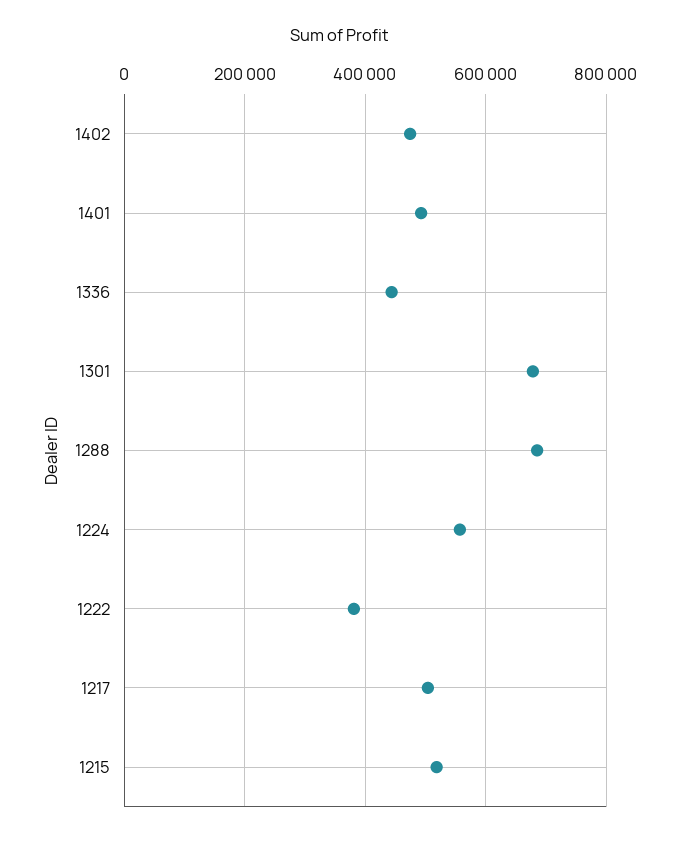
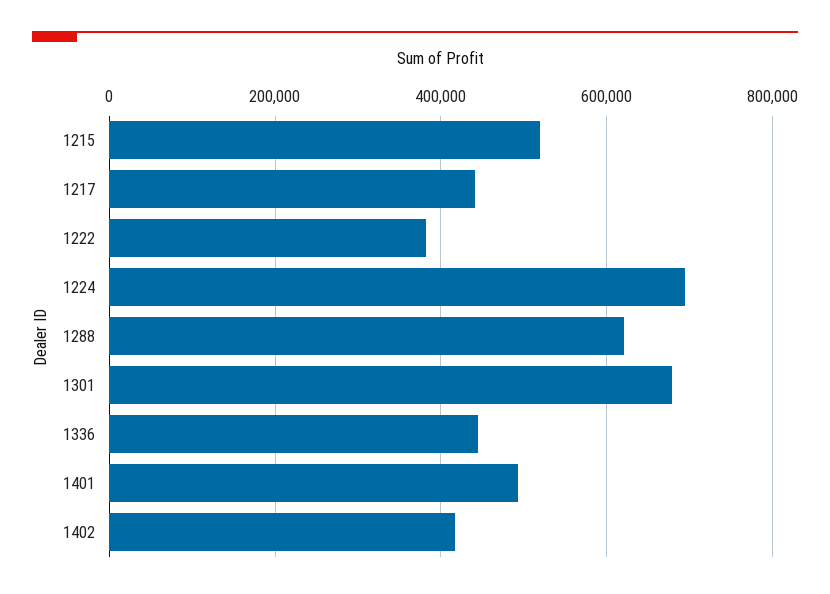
  {
-   "1402": 480000,
+   "1402": 420000,
    "1401": 500000,
    "1336": 440000,
    "1301": 680000,
-   "1288": 680000,
+   "1288": 620000,
-   "1224": 560000,
+   "1224": 700000,
    "1222": 380000,
-   "1217": 500000,
+   "1217": 440000,
    "1215": 520000
  }

